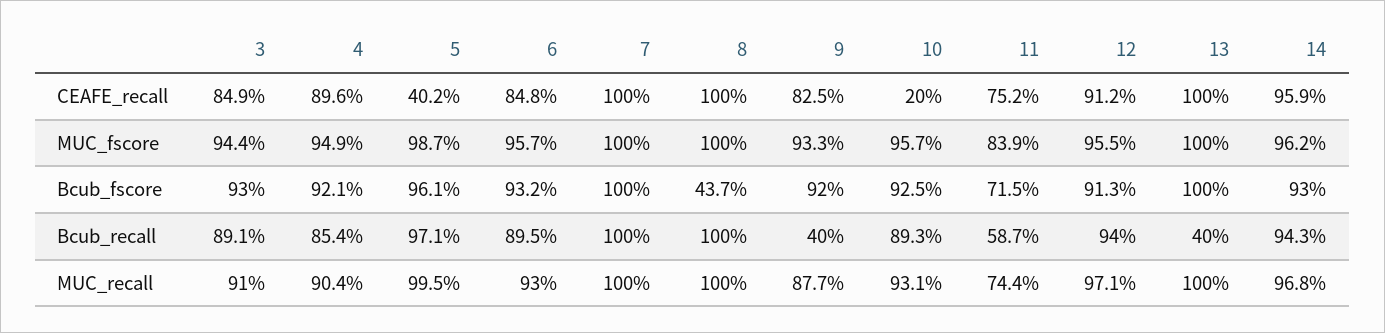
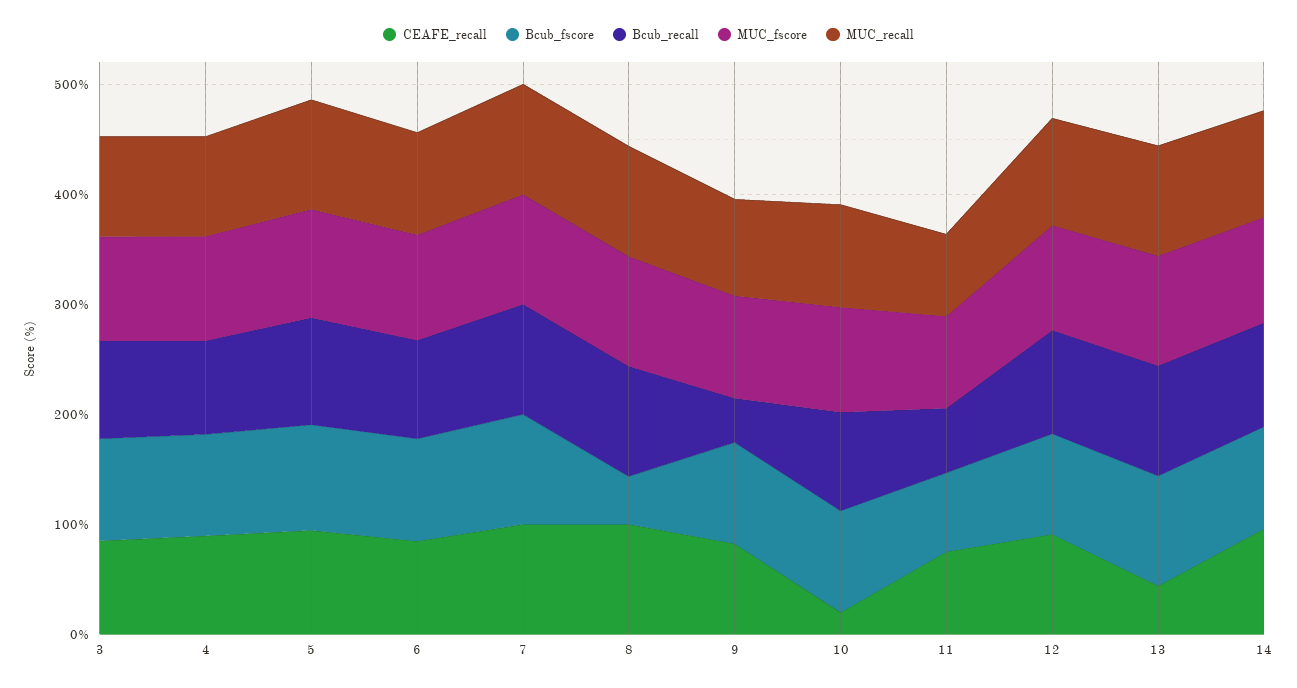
  {
    "CEAFE_recall": {
      "3": 84.9,
      "4": 89.6,
-     "5": 40.2,
+     "5": 100,
      "6": 84.8,
      "7": 100,
      "8": 100,
      "9": 82.5,
      "10": 20,
      "11": 75.2,
      "12": 91.2,
-     "13": 100,
+     "13": 40,
      "14": 95.9
    },
    "MUC_fscore": {
      "3": 94.4,
      "4": 94.9,
      "5": 98.7,
      "6": 95.7,
      "7": 100,
      "8": 100,
      "9": 93.3,
      "10": 95.7,
      "11": 83.9,
      "12": 95.5,
      "13": 100,
      "14": 96.2
    },
    "Bcub_fscore": {
      "3": 93,
      "4": 92.1,
      "5": 96.1,
      "6": 93.2,
      "7": 100,
      "8": 43.7,
      "9": 92,
      "10": 92.5,
      "11": 71.5,
      "12": 91.3,
      "13": 100,
      "14": 93
    },
    "Bcub_recall": {
      "3": 89.1,
      "4": 85.4,
      "5": 97.1,
      "6": 89.5,
      "7": 100,
      "8": 100,
      "9": 40,
      "10": 89.3,
      "11": 58.7,
      "12": 94,
-     "13": 40,
+     "13": 100,
      "14": 94.3
    },
    "MUC_recall": {
      "3": 91,
      "4": 90.4,
      "5": 99.5,
      "6": 93,
      "7": 100,
      "8": 100,
      "9": 87.7,
      "10": 93.1,
      "11": 74.4,
      "12": 97.1,
      "13": 100,
      "14": 96.8
    }
  }

